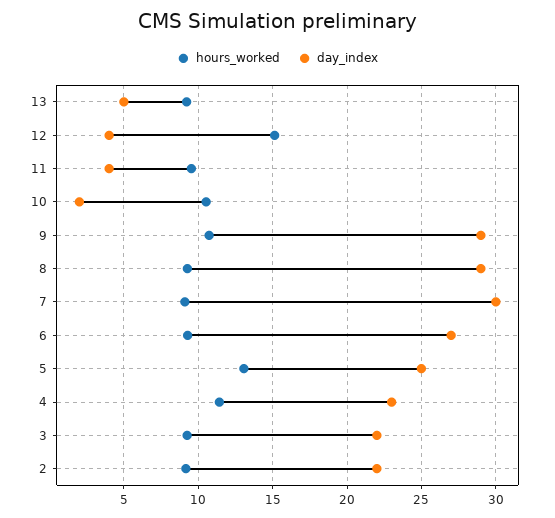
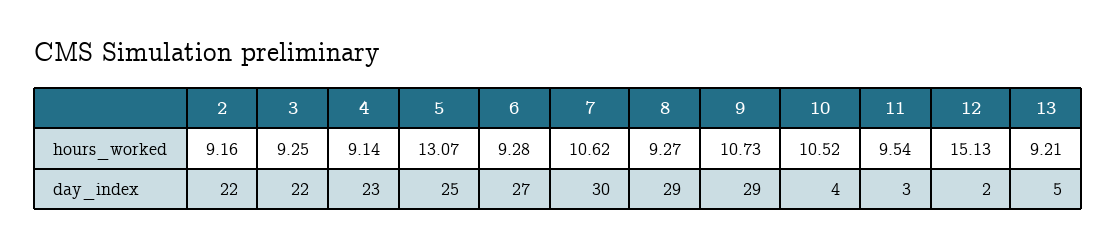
  {
    "hours_worked": {
      "13": 9.21,
      "12": 15.13,
      "11": 9.54,
      "10": 10.52,
      "9": 10.73,
      "8": 9.27,
-     "7": 9,
+     "7": 10.62,
      "6": 9.28,
      "5": 13.07,
-     "4": 11.5,
+     "4": 9.14,
      "3": 9.25,
      "2": 9.16
    },
    "day_index": {
      "13": 5,
-     "12": 4,
+     "12": 2,
-     "11": 4,
+     "11": 3,
-     "10": 2,
+     "10": 4,
      "9": 29,
      "8": 29,
      "7": 30,
      "6": 27,
      "5": 25,
      "4": 23,
      "3": 22,
      "2": 22
    }
  }

